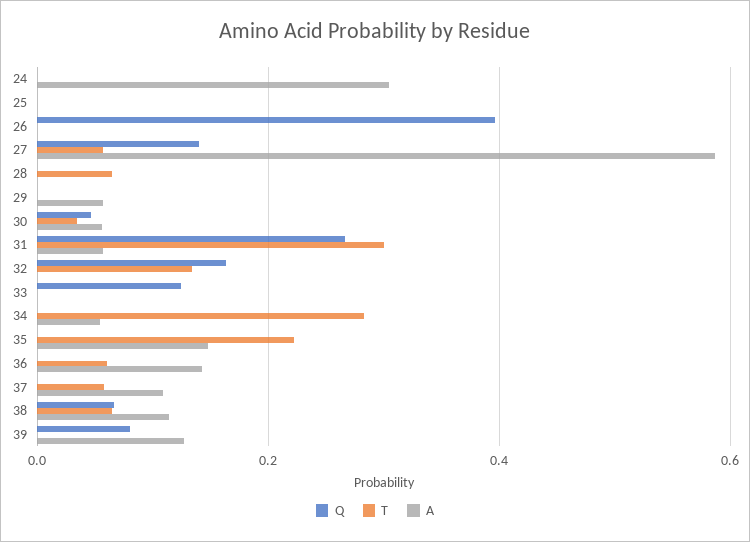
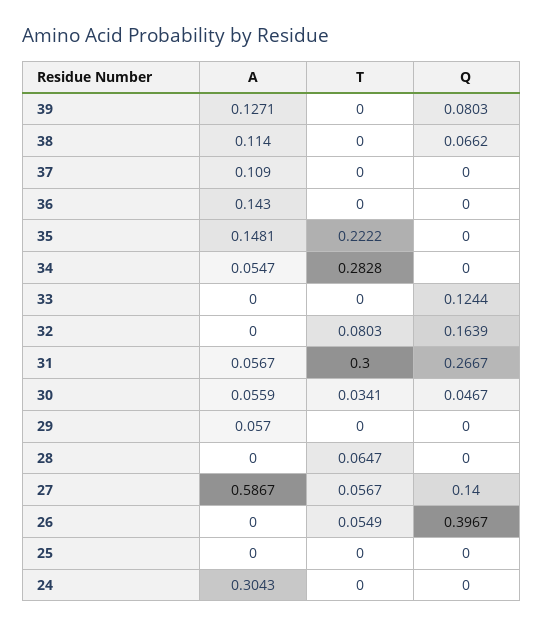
  {
    "Q": {
      "24": 0,
      "25": 0,
      "26": 0.3967,
      "27": 0.14,
      "28": 0,
      "29": 0,
      "30": 0.0467,
      "31": 0.2667,
      "32": 0.1639,
      "33": 0.1244,
      "34": 0,
      "35": 0,
      "36": 0,
      "37": 0,
      "38": 0.0662,
      "39": 0.0803
    },
    "T": {
      "24": 0,
      "25": 0,
-     "26": 0,
+     "26": 0.0549,
      "27": 0.0567,
      "28": 0.0647,
      "29": 0,
      "30": 0.0341,
      "31": 0.3,
-     "32": 0.14,
+     "32": 0.0803,
      "33": 0,
      "34": 0.2828,
      "35": 0.2222,
-     "36": 0.06,
+     "36": 0,
-     "37": 0.06,
+     "37": 0,
-     "38": 0.06,
+     "38": 0,
      "39": 0
    },
    "A": {
      "24": 0.3043,
      "25": 0,
      "26": 0,
      "27": 0.5867,
      "28": 0,
      "29": 0.057,
      "30": 0.0559,
      "31": 0.0567,
      "32": 0,
      "33": 0,
      "34": 0.0547,
      "35": 0.1481,
      "36": 0.143,
      "37": 0.109,
      "38": 0.114,
      "39": 0.1271
    }
  }

